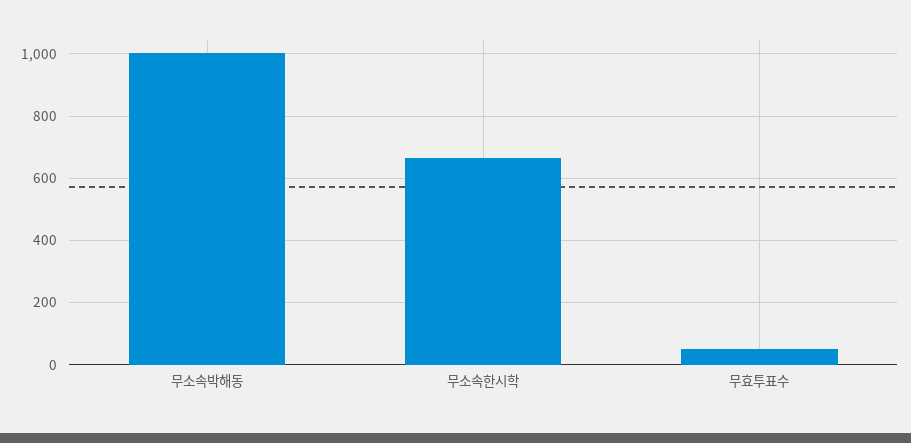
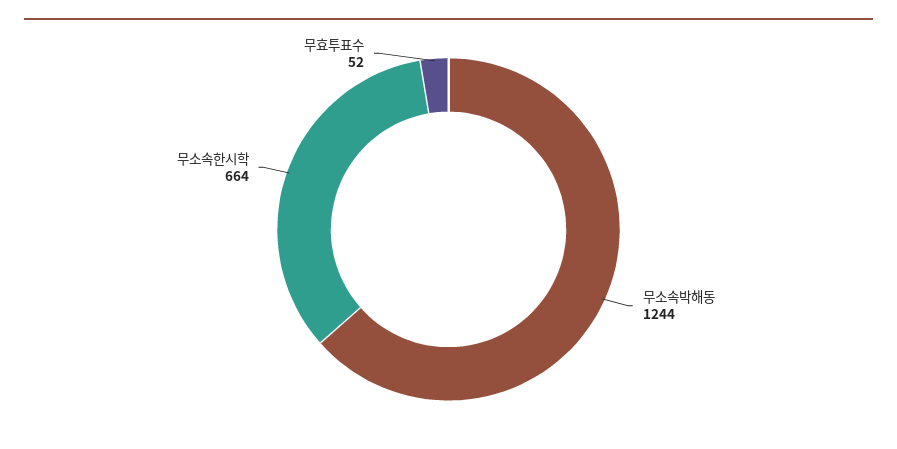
  {
-   "무소속박해동": 1000,
+   "무소속박해동": 1244,
    "무소속한시학": 664,
    "무효투표수": 52
  }

